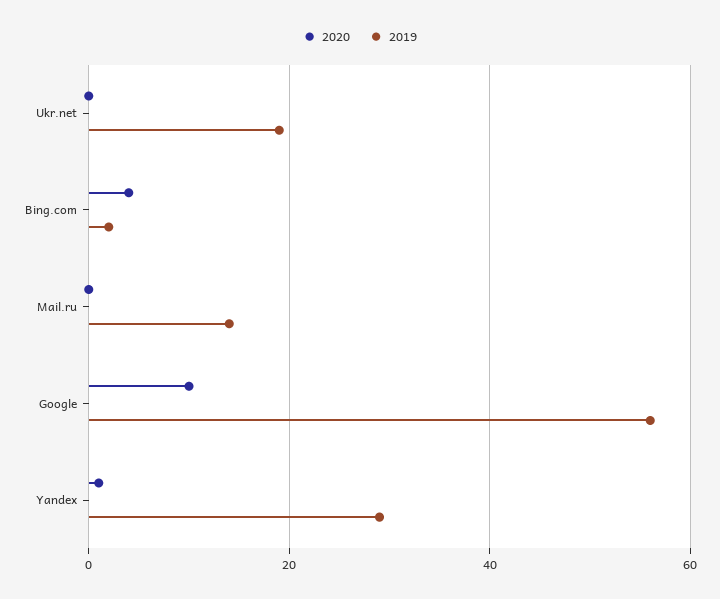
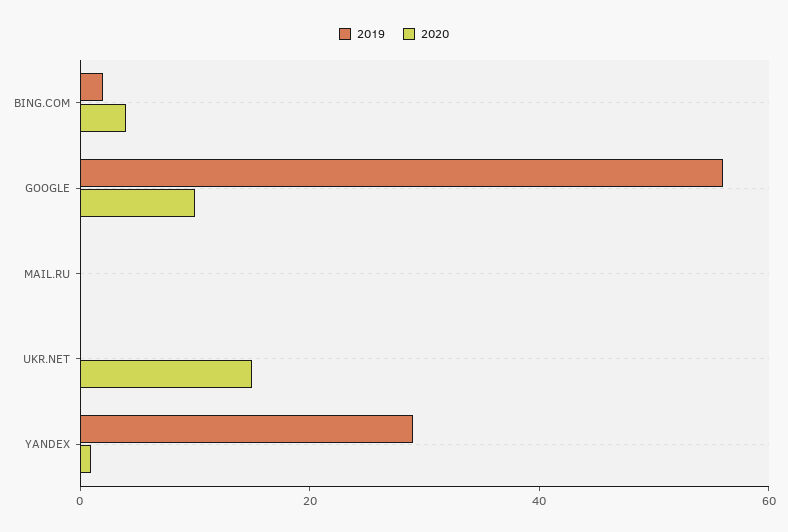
  {
    "2020": {
-     "Ukr.net": 0,
+     "Ukr.net": 15,
      "Bing.com": 5,
      "Mail.ru": 0,
      "Google": 10,
      "Yandex": 0
    },
    "2019": {
-     "Ukr.net": 20,
+     "Ukr.net": 0,
      "Bing.com": 0,
-     "Mail.ru": 15,
+     "Mail.ru": 0,
      "Google": 55,
      "Yandex": 30
    }
  }

